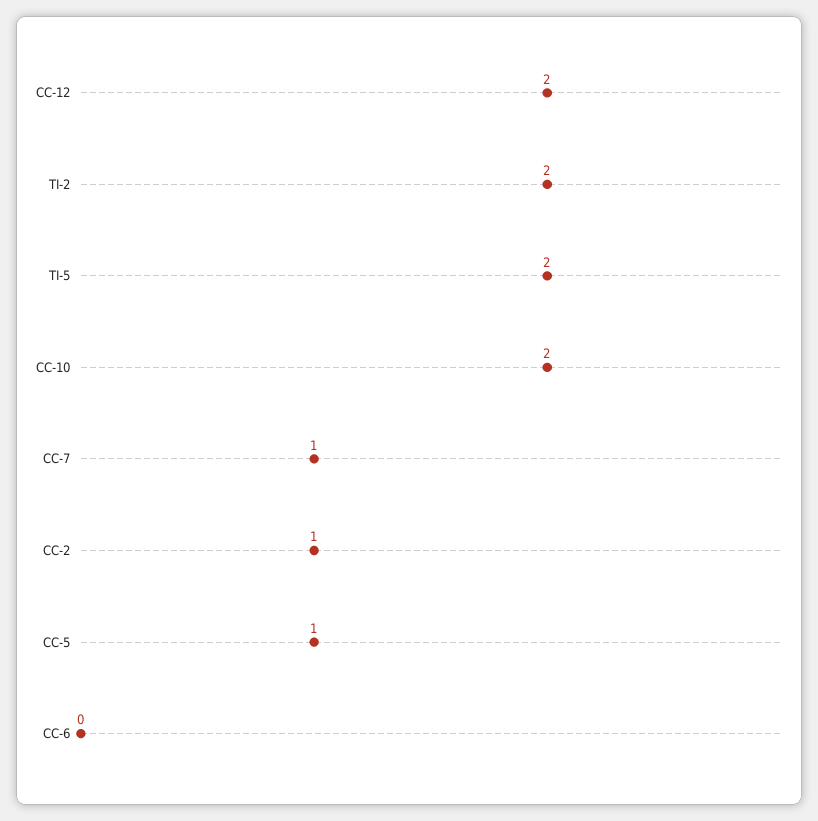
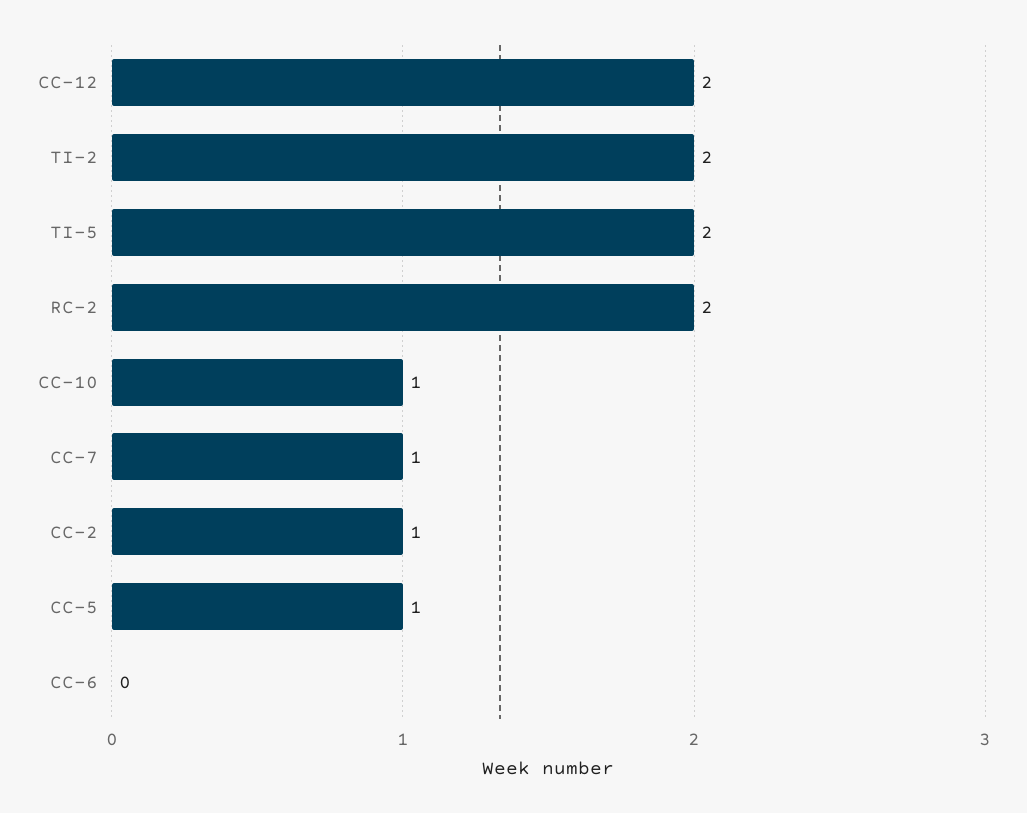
  {
    "CC-12": 2,
    "TI-2": 2,
    "TI-5": 2,
-   "CC-10": 2,
+   "CC-10": 1,
    "CC-7": 1,
    "CC-2": 1,
    "CC-5": 1,
-   "CC-6": 0
+   "CC-6": 0,
+   "RC-2": 2
  }

